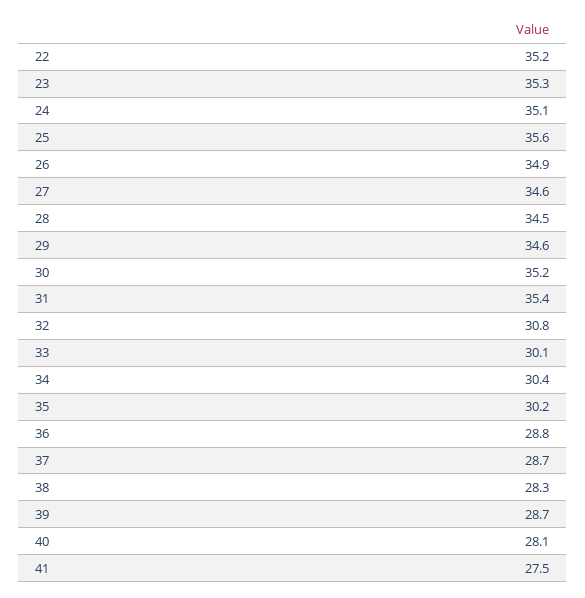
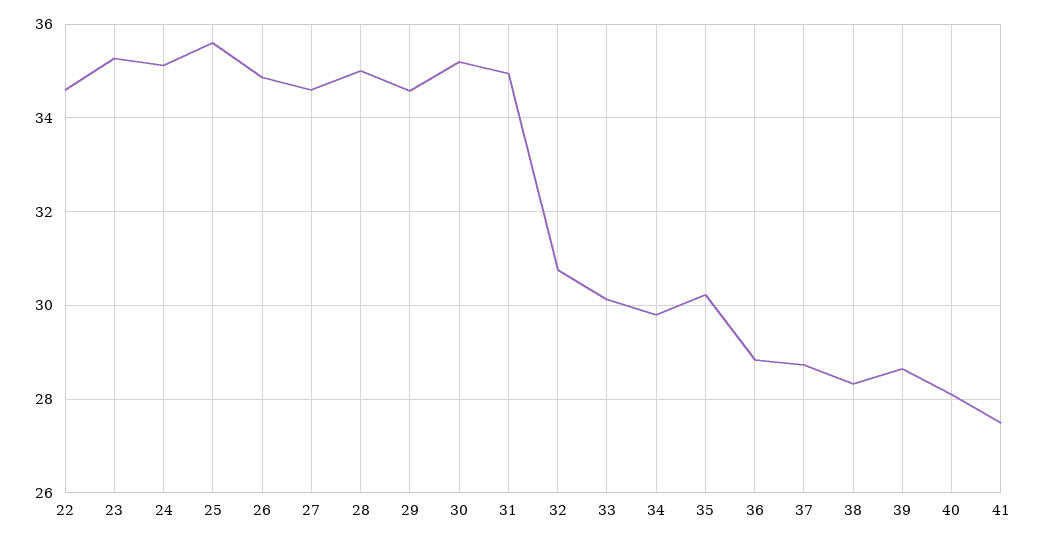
  {
-   "22": 35.2,
+   "22": 34.6,
    "23": 35.3,
    "24": 35.1,
    "25": 35.6,
    "26": 34.9,
    "27": 34.6,
-   "28": 34.5,
+   "28": 35,
    "29": 34.6,
    "30": 35.2,
-   "31": 35.4,
+   "31": 35,
    "32": 30.8,
    "33": 30.1,
-   "34": 30.4,
+   "34": 29.8,
    "35": 30.2,
    "36": 28.8,
    "37": 28.7,
    "38": 28.3,
    "39": 28.7,
    "40": 28.1,
    "41": 27.5
  }

